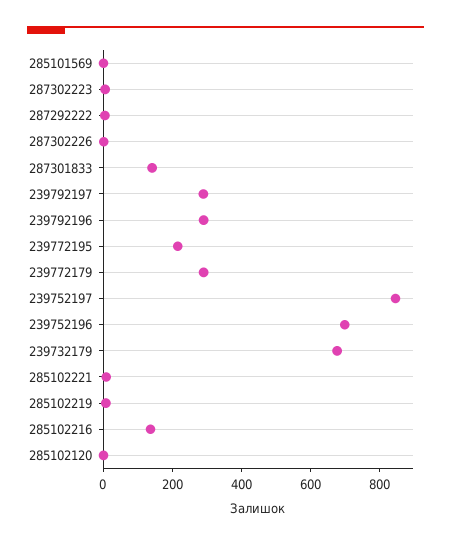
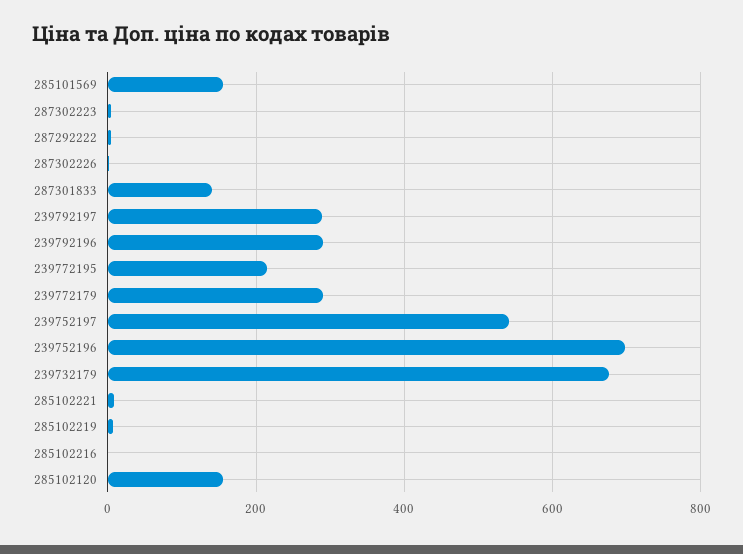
  {
-   "285101569": 0,
+   "285101569": 160,
    "287302223": 0,
    "287292222": 0,
    "287302226": 0,
    "287301833": 140,
    "239792197": 280,
    "239792196": 300,
    "239772195": 220,
    "239772179": 300,
-   "239752197": 850,
+   "239752197": 540,
    "239752196": 700,
    "239732179": 680,
    "285102221": 0,
    "285102219": 0,
-   "285102216": 150,
+   "285102216": 0,
-   "285102120": 0
+   "285102120": 160
  }

